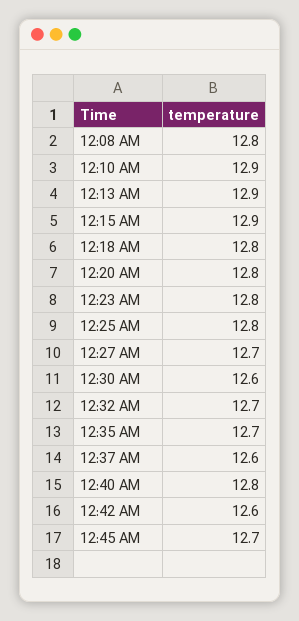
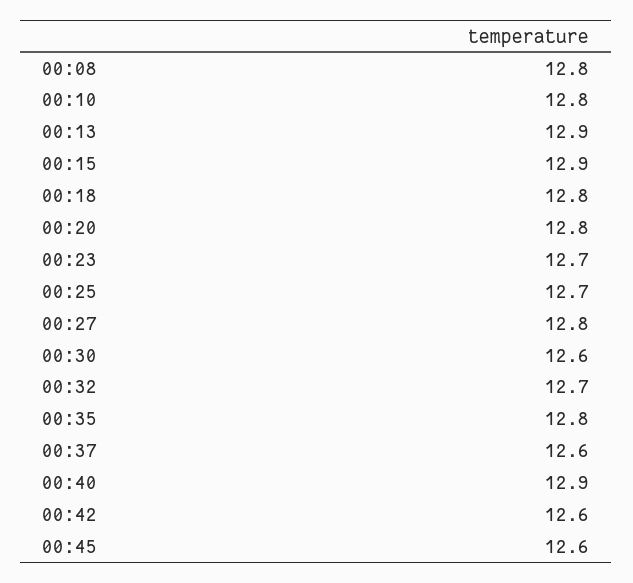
  {
    "12:08 AM": 12.8,
-   "12:10 AM": 12.9,
+   "12:10 AM": 12.8,
    "12:13 AM": 12.9,
    "12:15 AM": 12.9,
    "12:18 AM": 12.8,
    "12:20 AM": 12.8,
-   "12:23 AM": 12.8,
+   "12:23 AM": 12.7,
-   "12:25 AM": 12.8,
+   "12:25 AM": 12.7,
-   "12:27 AM": 12.7,
+   "12:27 AM": 12.8,
    "12:30 AM": 12.6,
    "12:32 AM": 12.7,
-   "12:35 AM": 12.7,
+   "12:35 AM": 12.8,
    "12:37 AM": 12.6,
-   "12:40 AM": 12.8,
+   "12:40 AM": 12.9,
    "12:42 AM": 12.6,
-   "12:45 AM": 12.7
+   "12:45 AM": 12.6
  }

